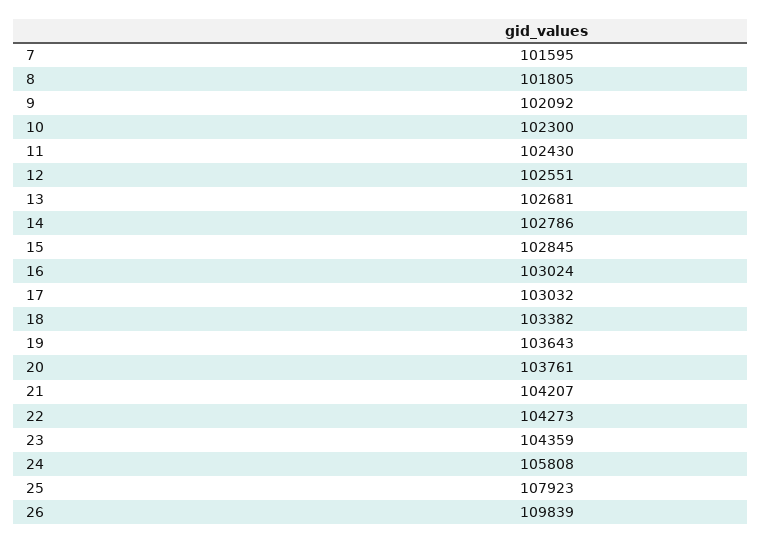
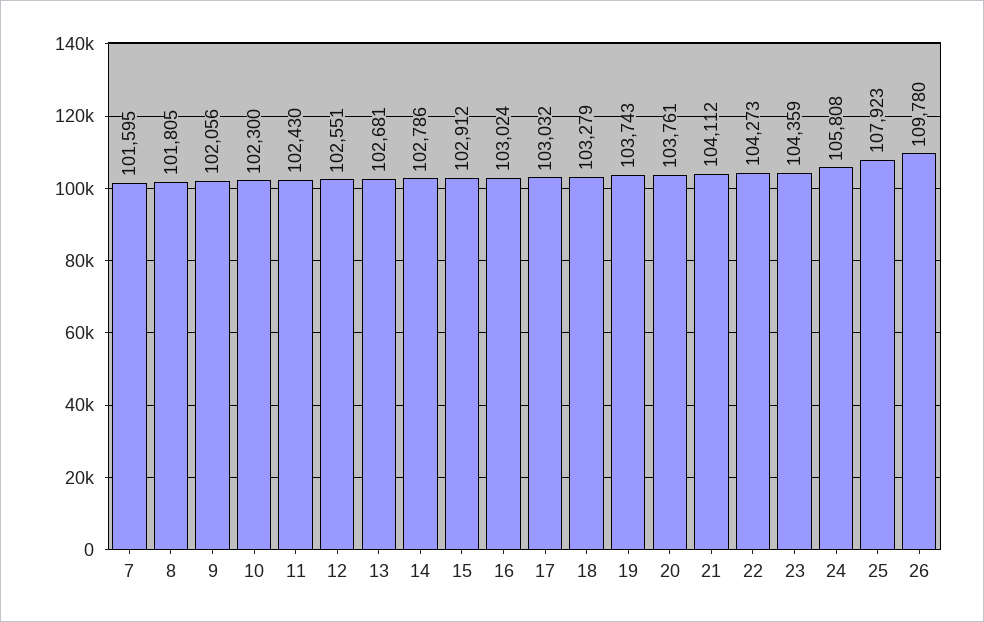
  {
    "7": 101595,
    "8": 101805,
-   "9": 102092,
+   "9": 102056,
    "10": 102300,
    "11": 102430,
    "12": 102551,
    "13": 102681,
    "14": 102786,
-   "15": 102845,
+   "15": 102912,
    "16": 103024,
    "17": 103032,
-   "18": 103382,
+   "18": 103279,
-   "19": 103643,
+   "19": 103743,
    "20": 103761,
-   "21": 104207,
+   "21": 104112,
    "22": 104273,
    "23": 104359,
    "24": 105808,
    "25": 107923,
-   "26": 109839
+   "26": 109780
  }

